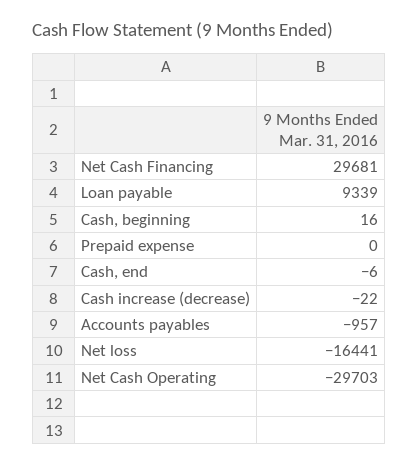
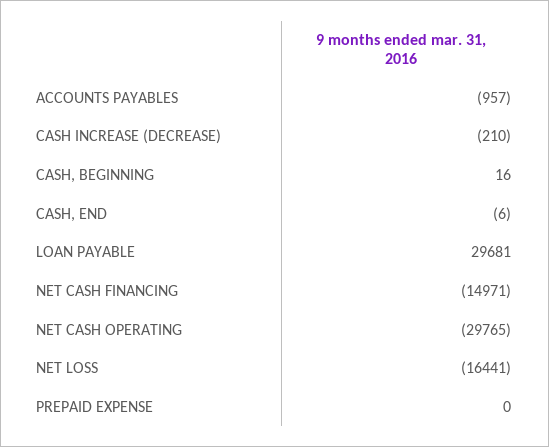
  {
-   "Net Cash Financing": 29681,
+   "Net Cash Financing": -14971,
-   "Loan payable": 9339,
+   "Loan payable": 29681,
    "Cash, beginning": 16,
    "Prepaid expense": 0,
    "Cash, end": -6,
-   "Cash increase (decrease)": -22,
+   "Cash increase (decrease)": -210,
    "Accounts payables": -957,
    "Net loss": -16441,
-   "Net Cash Operating": -29703
+   "Net Cash Operating": -29765
  }

